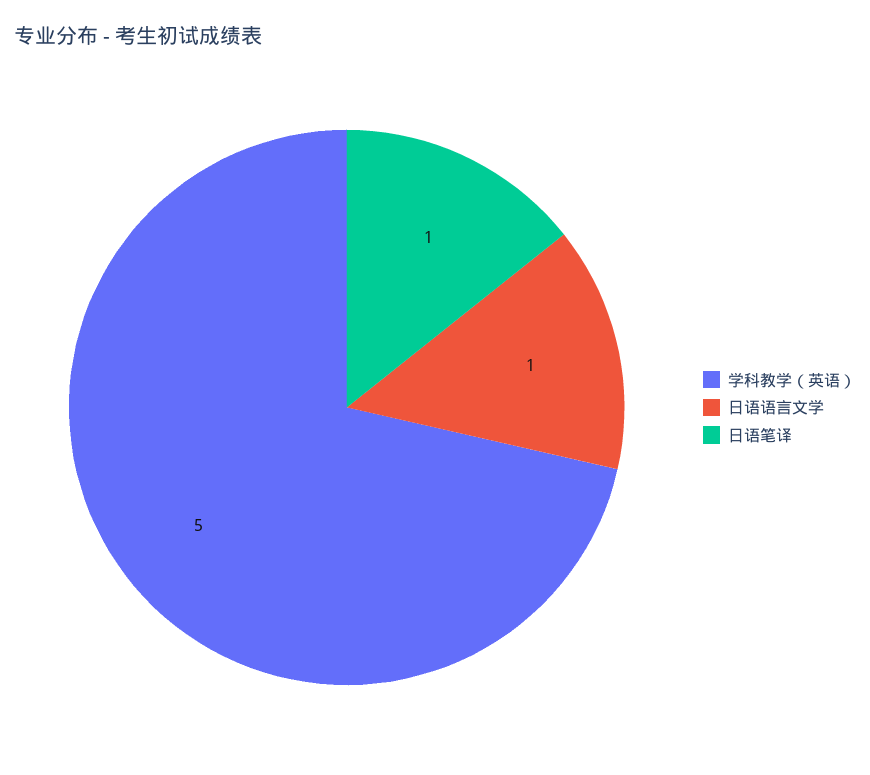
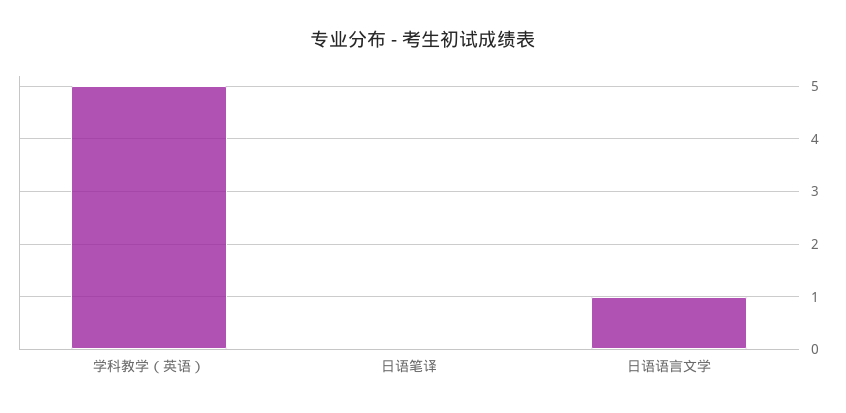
  {
    "学科教学（英语）": 5,
    "日语语言文学": 1,
-   "日语笔译": 1
+   "日语笔译": 0
  }

